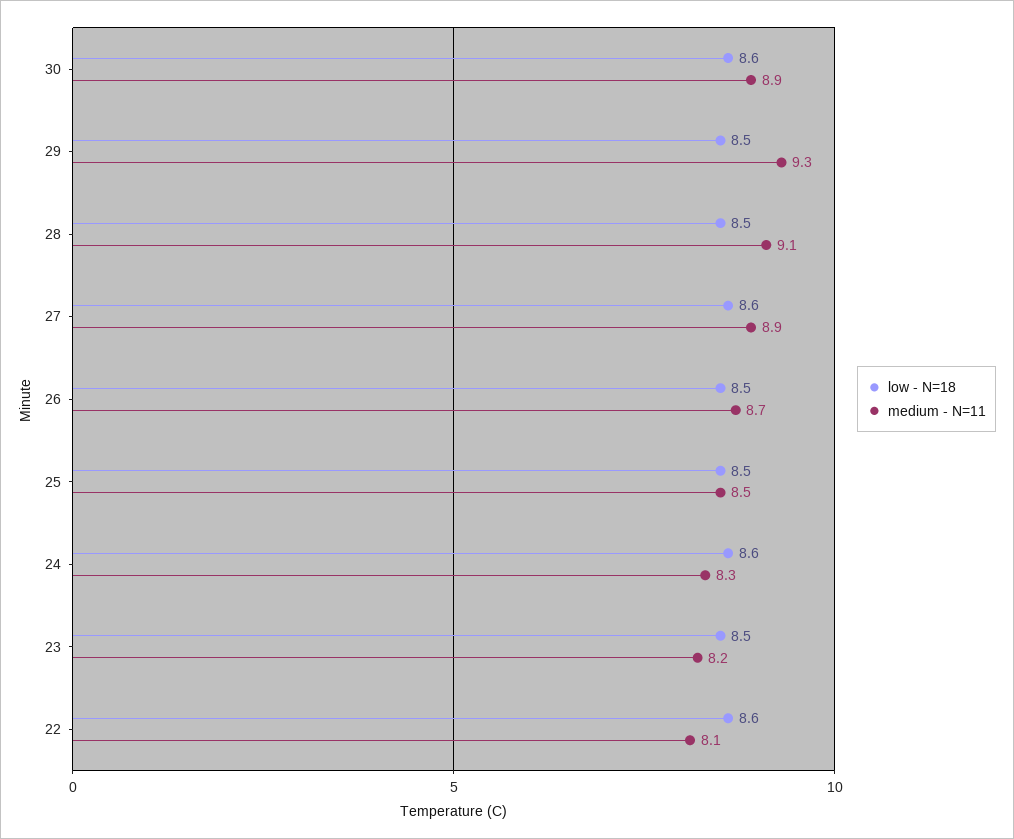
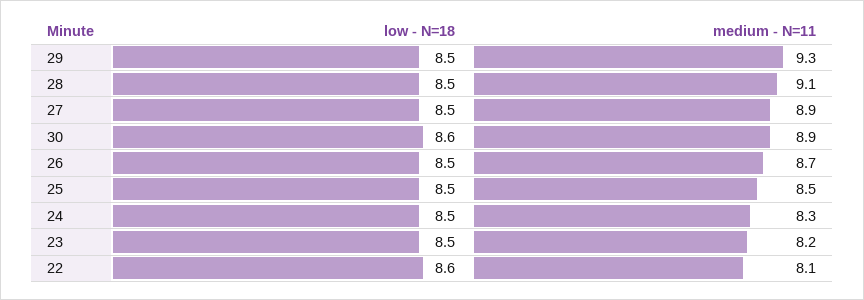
  {
    "low - N=18": {
      "30": 8.6,
      "29": 8.5,
      "28": 8.5,
-     "27": 8.6,
+     "27": 8.5,
      "26": 8.5,
      "25": 8.5,
-     "24": 8.6,
+     "24": 8.5,
      "23": 8.5,
      "22": 8.6
    },
    "medium - N=11": {
      "30": 8.9,
      "29": 9.3,
      "28": 9.1,
      "27": 8.9,
      "26": 8.7,
      "25": 8.5,
      "24": 8.3,
      "23": 8.2,
      "22": 8.1
    }
  }

